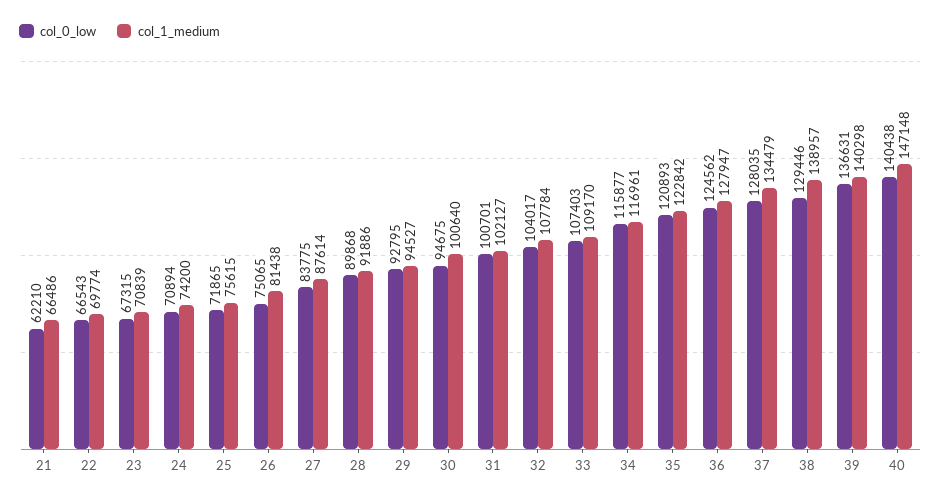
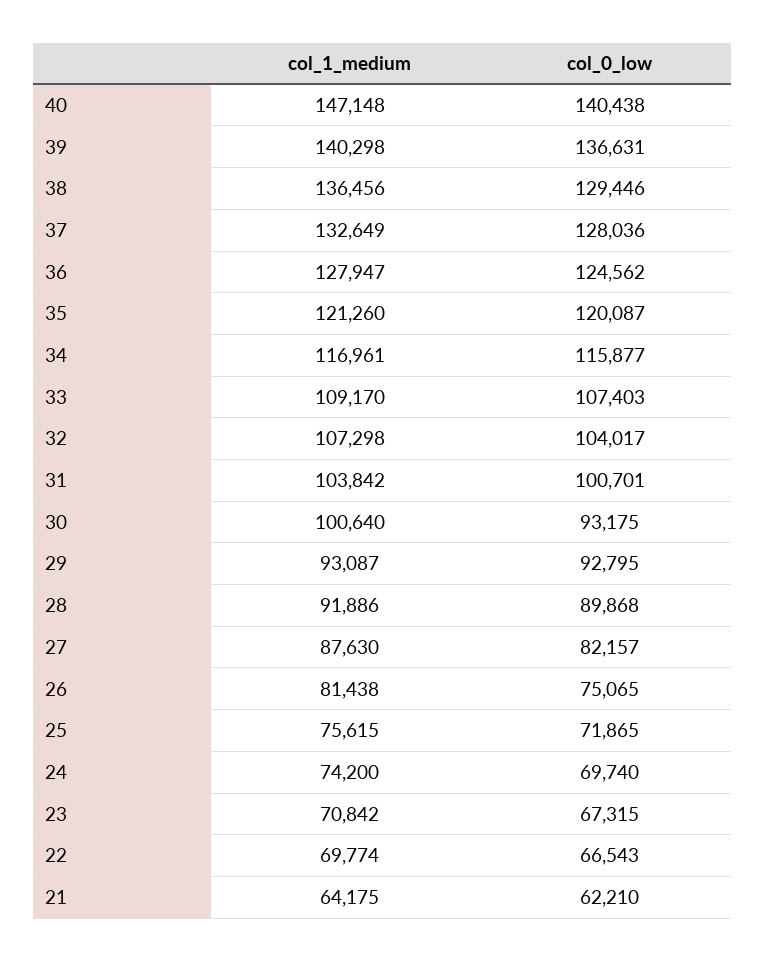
  {
    "col_0_low": {
      "21": 62210,
      "22": 66543,
      "23": 67315,
-     "24": 70894,
+     "24": 69740,
      "25": 71865,
      "26": 75065,
-     "27": 83775,
+     "27": 82157,
      "28": 89868,
      "29": 92795,
-     "30": 94675,
+     "30": 93175,
      "31": 100701,
      "32": 104017,
      "33": 107403,
      "34": 115877,
-     "35": 120893,
+     "35": 120087,
      "36": 124562,
-     "37": 128035,
+     "37": 128036,
      "38": 129446,
      "39": 136631,
      "40": 140438
    },
    "col_1_medium": {
-     "21": 66486,
+     "21": 64175,
      "22": 69774,
-     "23": 70839,
+     "23": 70842,
      "24": 74200,
      "25": 75615,
      "26": 81438,
-     "27": 87614,
+     "27": 87630,
      "28": 91886,
-     "29": 94527,
+     "29": 93087,
      "30": 100640,
-     "31": 102127,
+     "31": 103842,
-     "32": 107784,
+     "32": 107298,
      "33": 109170,
      "34": 116961,
-     "35": 122842,
+     "35": 121260,
      "36": 127947,
-     "37": 134479,
+     "37": 132649,
-     "38": 138957,
+     "38": 136456,
      "39": 140298,
      "40": 147148
    }
  }

